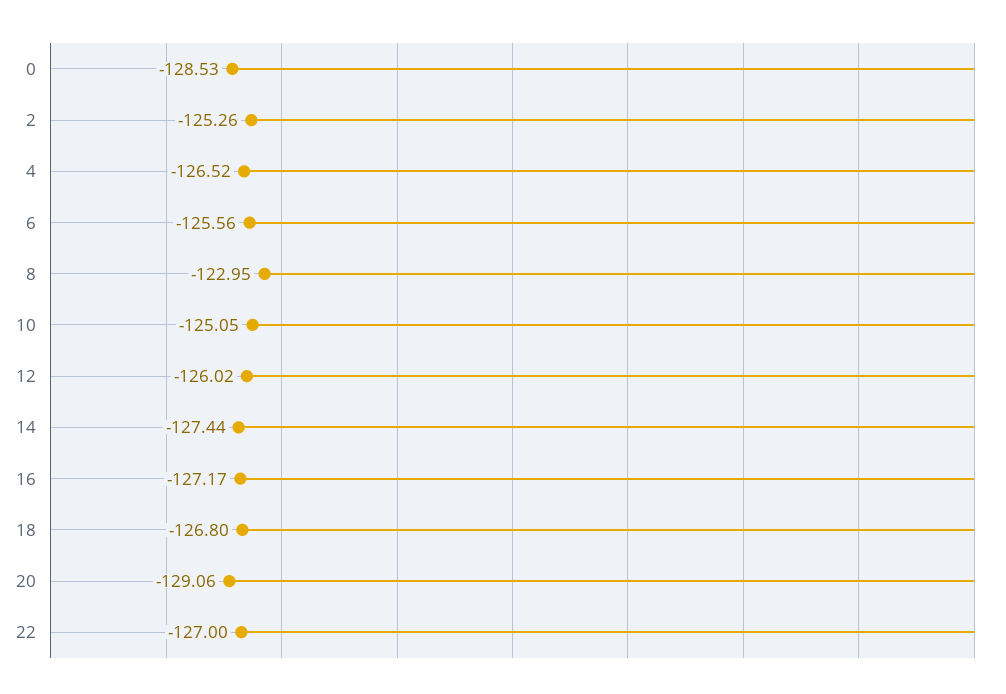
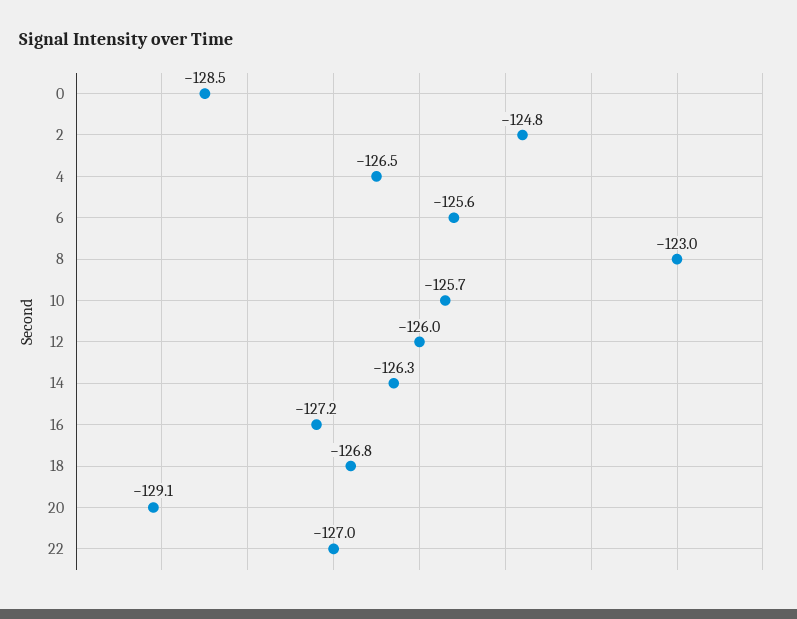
  {
    "0": -128.53,
-   "2": -125.26,
+   "2": -124.8,
    "4": -126.52,
    "6": -125.56,
    "8": -122.95,
-   "10": -125.05,
+   "10": -125.7,
    "12": -126.02,
-   "14": -127.44,
+   "14": -126.3,
    "16": -127.17,
    "18": -126.8,
    "20": -129.06,
    "22": -127
  }

